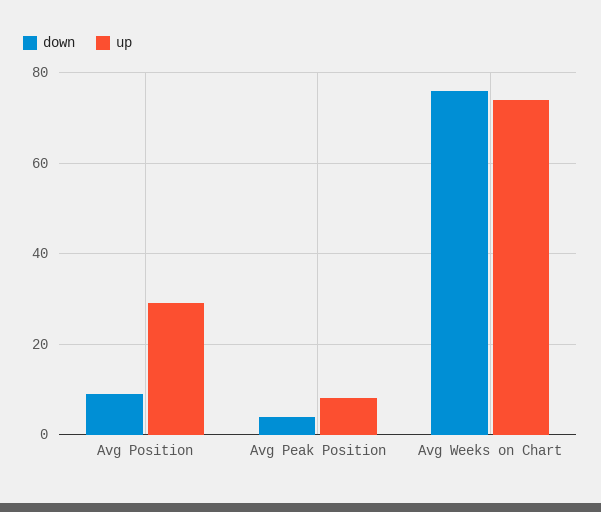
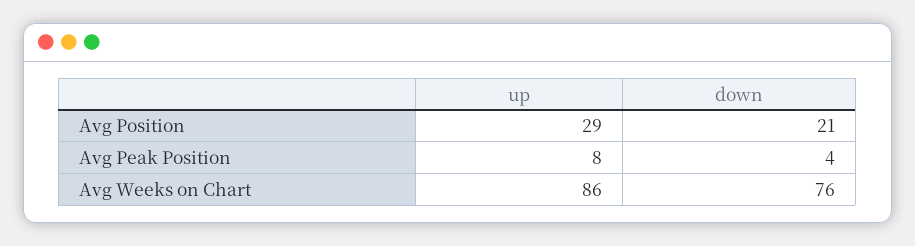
  {
    "down": {
-     "Avg Position": 10,
+     "Avg Position": 21,
      "Avg Peak Position": 4,
      "Avg Weeks on Chart": 76
    },
    "up": {
      "Avg Position": 29,
      "Avg Peak Position": 8,
-     "Avg Weeks on Chart": 75
+     "Avg Weeks on Chart": 86
    }
  }

